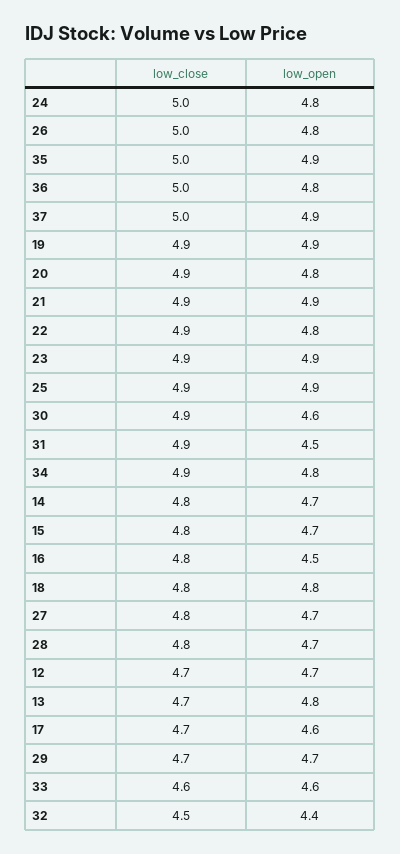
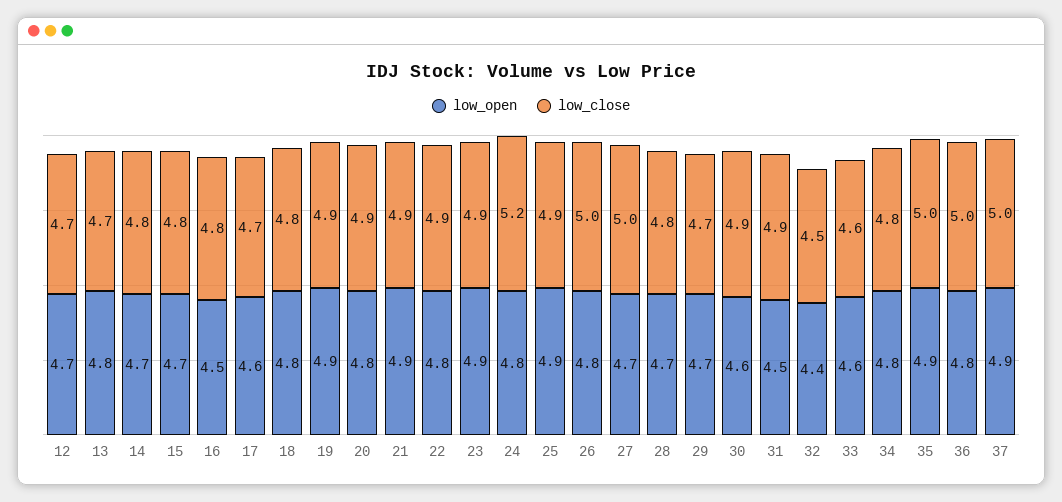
  {
    "low_close": {
-     "24": 5,
+     "24": 5.2,
      "26": 5,
      "35": 5,
      "36": 5,
      "37": 5,
      "19": 4.9,
      "20": 4.9,
      "21": 4.9,
      "22": 4.9,
      "23": 4.9,
      "25": 4.9,
      "30": 4.9,
      "31": 4.9,
-     "34": 4.9,
+     "34": 4.8,
      "14": 4.8,
      "15": 4.8,
      "16": 4.8,
      "18": 4.8,
-     "27": 4.8,
+     "27": 5,
      "28": 4.8,
      "12": 4.7,
      "13": 4.7,
      "17": 4.7,
      "29": 4.7,
      "33": 4.6,
      "32": 4.5
    },
    "low_open": {
      "24": 4.8,
      "26": 4.8,
      "35": 4.9,
      "36": 4.8,
      "37": 4.9,
      "19": 4.9,
      "20": 4.8,
      "21": 4.9,
      "22": 4.8,
      "23": 4.9,
      "25": 4.9,
      "30": 4.6,
      "31": 4.5,
      "34": 4.8,
      "14": 4.7,
      "15": 4.7,
      "16": 4.5,
      "18": 4.8,
      "27": 4.7,
      "28": 4.7,
      "12": 4.7,
      "13": 4.8,
      "17": 4.6,
      "29": 4.7,
      "33": 4.6,
      "32": 4.4
    }
  }

